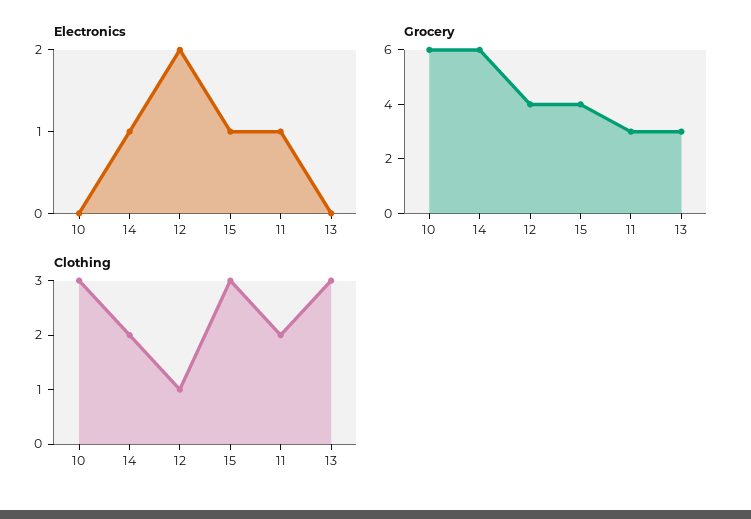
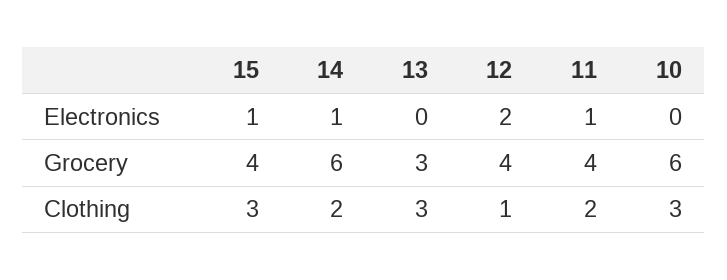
  {
    "Electronics": {
      "10": 0,
      "14": 1,
      "12": 2,
      "15": 1,
      "11": 1,
      "13": 0
    },
    "Grocery": {
      "10": 6,
      "14": 6,
      "12": 4,
      "15": 4,
-     "11": 3,
+     "11": 4,
      "13": 3
    },
    "Clothing": {
      "10": 3,
      "14": 2,
      "12": 1,
      "15": 3,
      "11": 2,
      "13": 3
    }
  }

